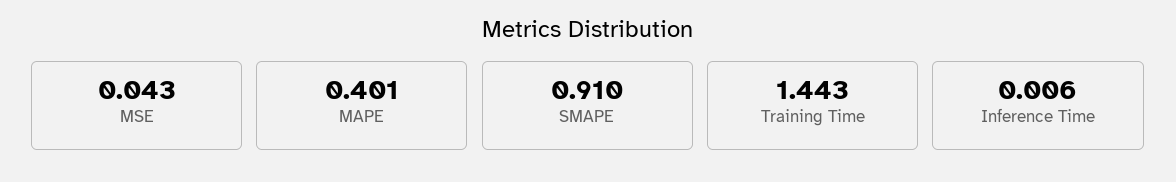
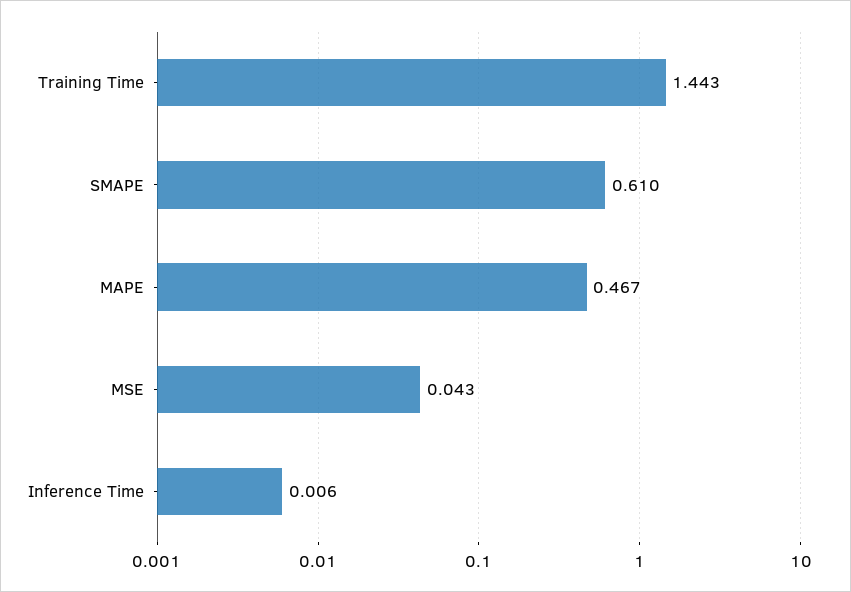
  {
    "MSE": 0.043,
-   "MAPE": 0.401,
+   "MAPE": 0.467,
-   "SMAPE": 0.91,
+   "SMAPE": 0.61,
    "Training Time": 1.443,
    "Inference Time": 0.006
  }

